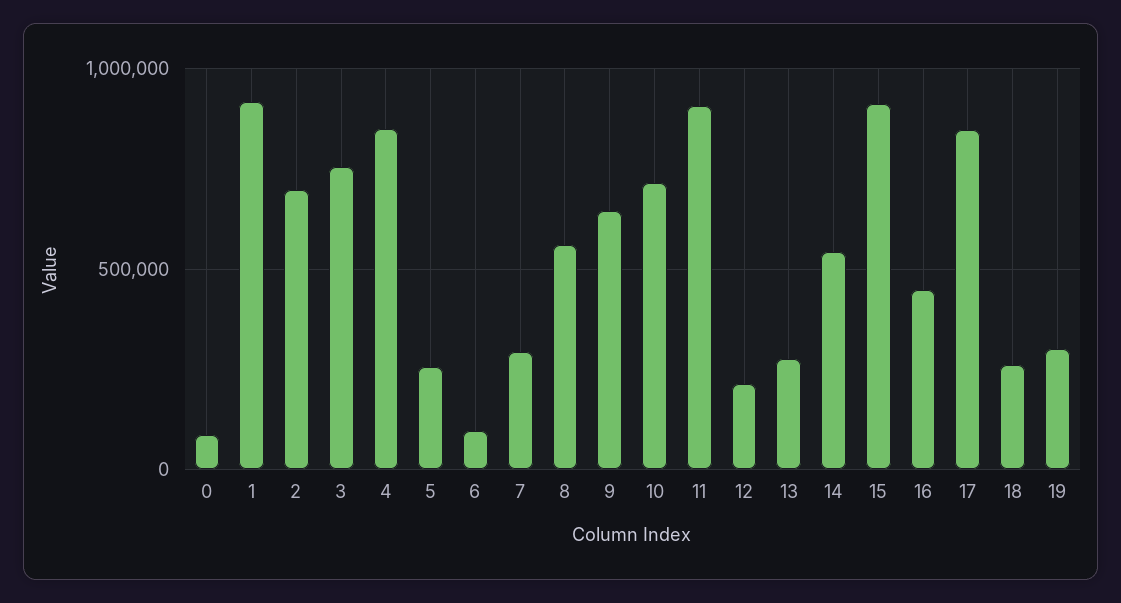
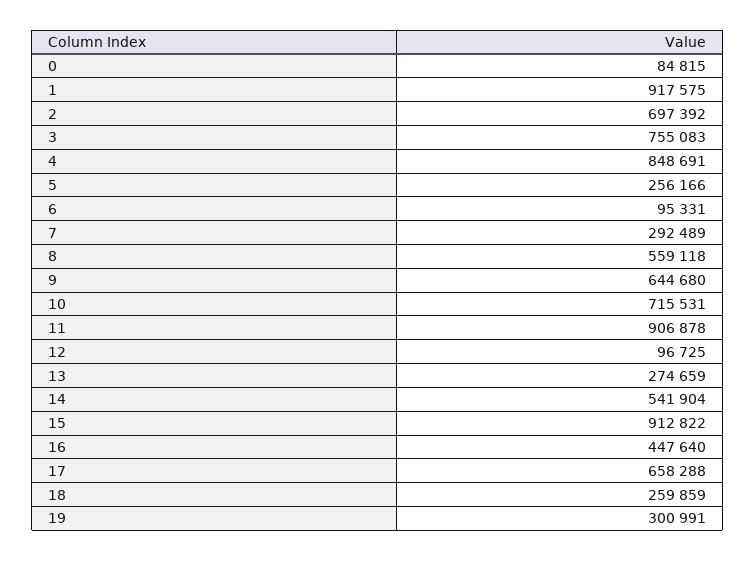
  {
    "0": 84815,
    "1": 917575,
    "2": 697392,
    "3": 755083,
    "4": 848691,
    "5": 256166,
    "6": 95331,
    "7": 292489,
    "8": 559118,
    "9": 644680,
    "10": 715531,
    "11": 906878,
-   "12": 200000,
+   "12": 96725,
    "13": 274659,
    "14": 541904,
    "15": 912822,
    "16": 447640,
-   "17": 850000,
+   "17": 658288,
    "18": 259859,
    "19": 300991
  }

